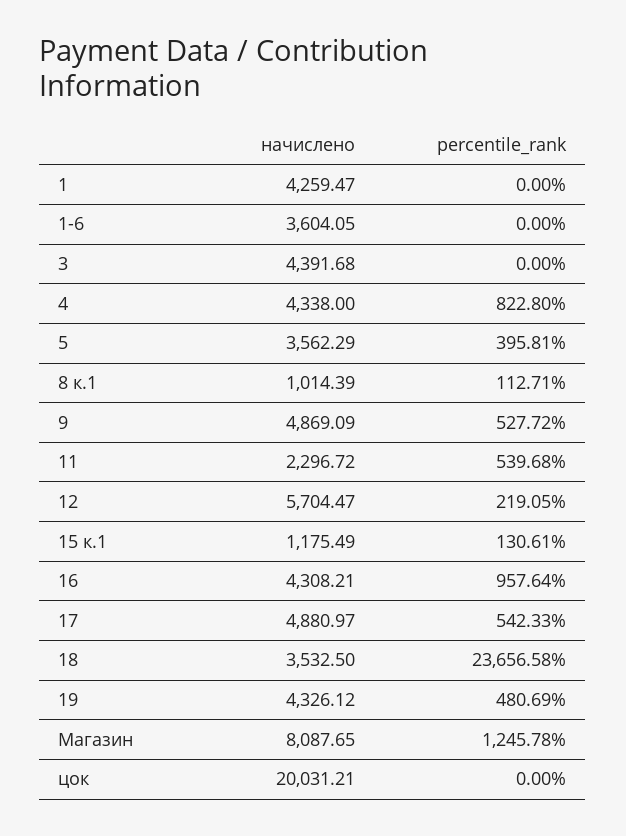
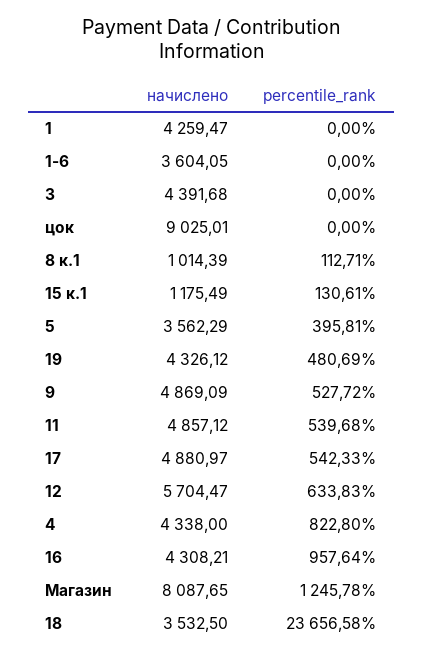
  {
    "начислено": {
      "1": 4259.47,
      "1-6": 3604.05,
      "3": 4391.68,
      "4": 4338,
      "5": 3562.29,
      "8 к.1": 1014.39,
      "9": 4869.09,
-     "11": 2296.72,
+     "11": 4857.12,
      "12": 5704.47,
      "15 к.1": 1175.49,
      "16": 4308.21,
      "17": 4880.97,
      "18": 3532.5,
      "19": 4326.12,
      "Магазин": 8087.65,
-     "цок": 20031.21
+     "цок": 9025.01
    },
    "percentile_rank": {
      "1": 0,
      "1-6": 0,
      "3": 0,
      "4": 822.8,
      "5": 395.81,
      "8 к.1": 112.71,
      "9": 527.72,
      "11": 539.68,
-     "12": 219.05,
+     "12": 633.83,
      "15 к.1": 130.61,
      "16": 957.64,
      "17": 542.33,
      "18": 23656.58,
      "19": 480.69,
      "Магазин": 1245.78,
      "цок": 0
    }
  }

